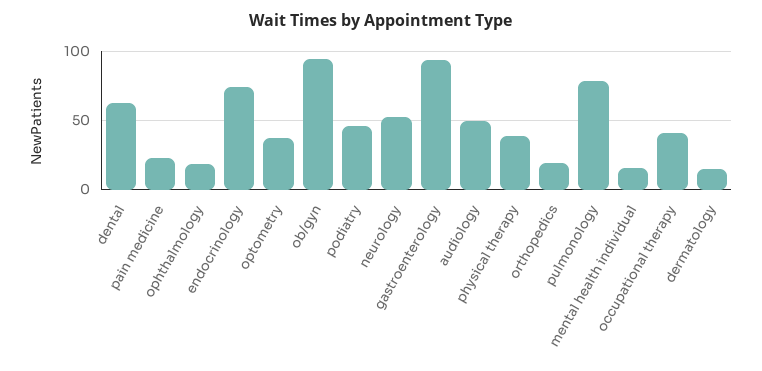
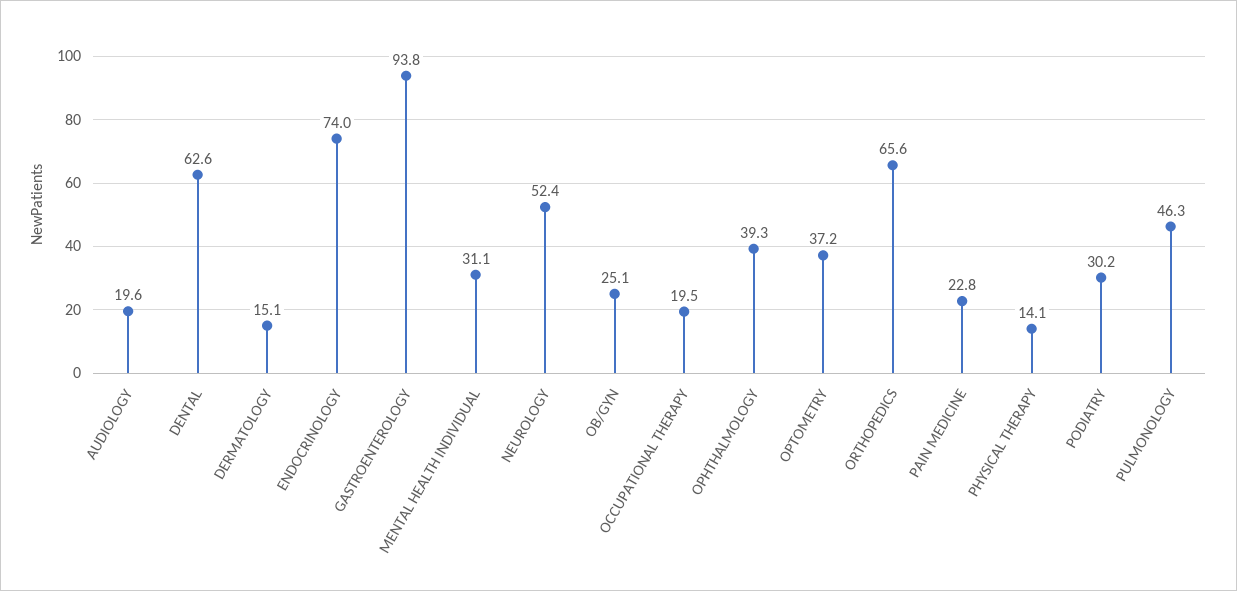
  {
    "dental": 62.6,
    "pain medicine": 22.8,
-   "ophthalmology": 20,
+   "ophthalmology": 39.3,
    "endocrinology": 74,
    "optometry": 37.2,
-   "ob/gyn": 95,
+   "ob/gyn": 25.1,
-   "podiatry": 45,
+   "podiatry": 30.2,
    "neurology": 52.4,
    "gastroenterology": 93.8,
-   "audiology": 50,
+   "audiology": 19.6,
-   "physical therapy": 40,
+   "physical therapy": 14.1,
-   "orthopedics": 20,
+   "orthopedics": 65.6,
-   "pulmonology": 80,
+   "pulmonology": 46.3,
-   "mental health individual": 15,
+   "mental health individual": 31.1,
-   "occupational therapy": 40,
+   "occupational therapy": 19.5,
    "dermatology": 15.1
  }

